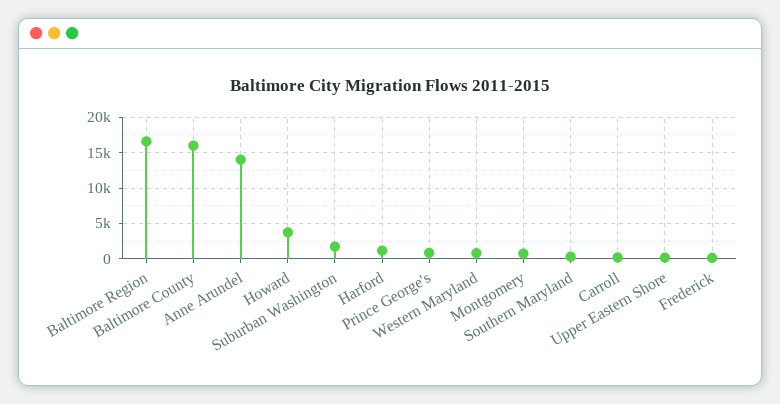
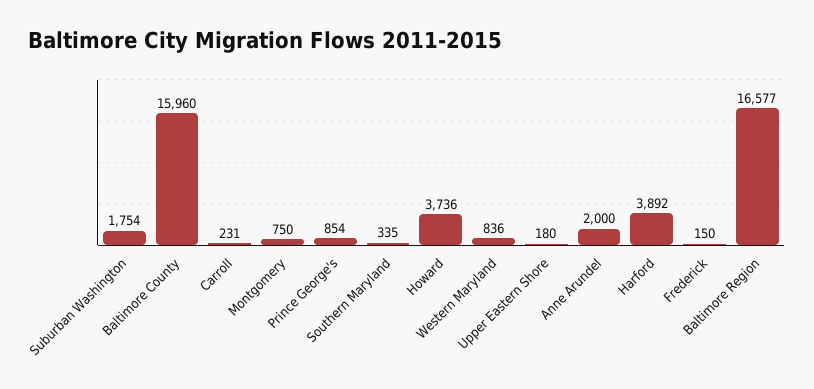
  {
    "Baltimore Region": 16577,
    "Baltimore County": 15960,
-   "Anne Arundel": 14000,
+   "Anne Arundel": 2000,
    "Howard": 3736,
    "Suburban Washington": 1754,
-   "Harford": 1000,
+   "Harford": 3892,
    "Prince George's": 854,
    "Western Maryland": 836,
    "Montgomery": 750,
    "Southern Maryland": 335,
    "Carroll": 231,
    "Upper Eastern Shore": 180,
    "Frederick": 150
  }

